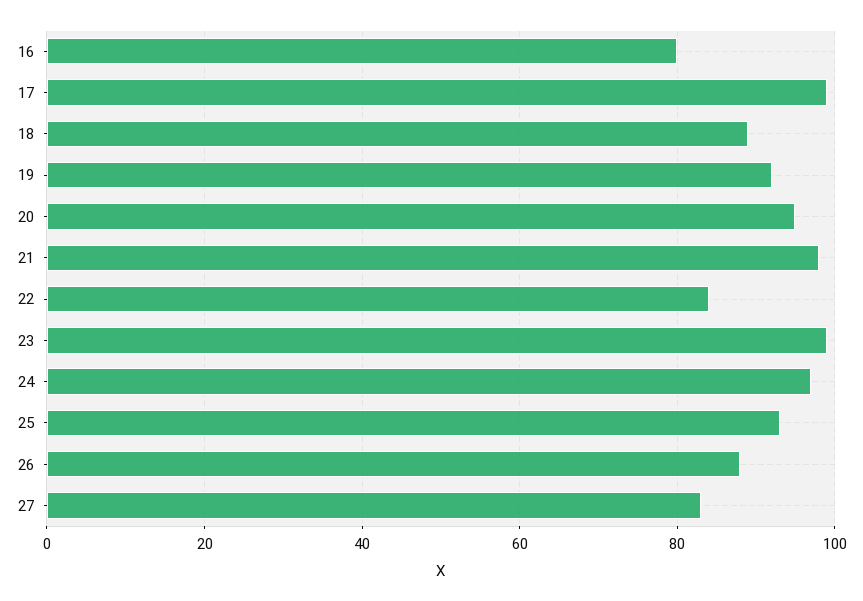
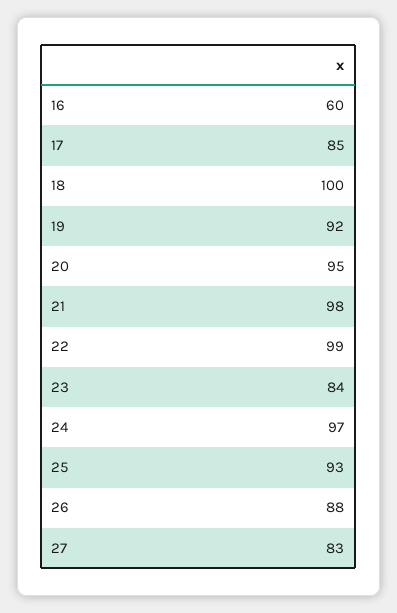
  {
-   "16": 80,
+   "16": 60,
-   "17": 100,
+   "17": 85,
-   "18": 90,
+   "18": 100,
    "19": 92,
    "20": 95,
    "21": 98,
-   "22": 85,
+   "22": 99,
-   "23": 100,
+   "23": 84,
    "24": 97,
    "25": 93,
    "26": 88,
    "27": 83
  }

